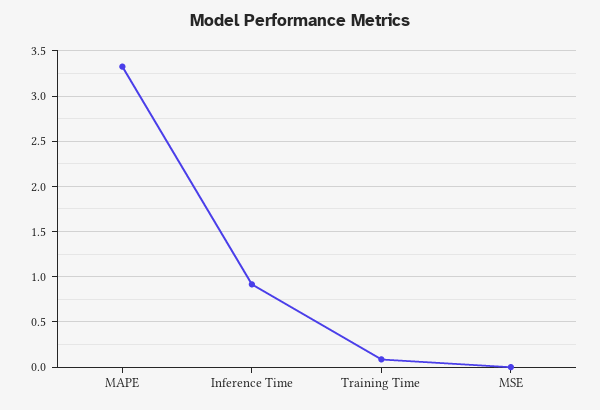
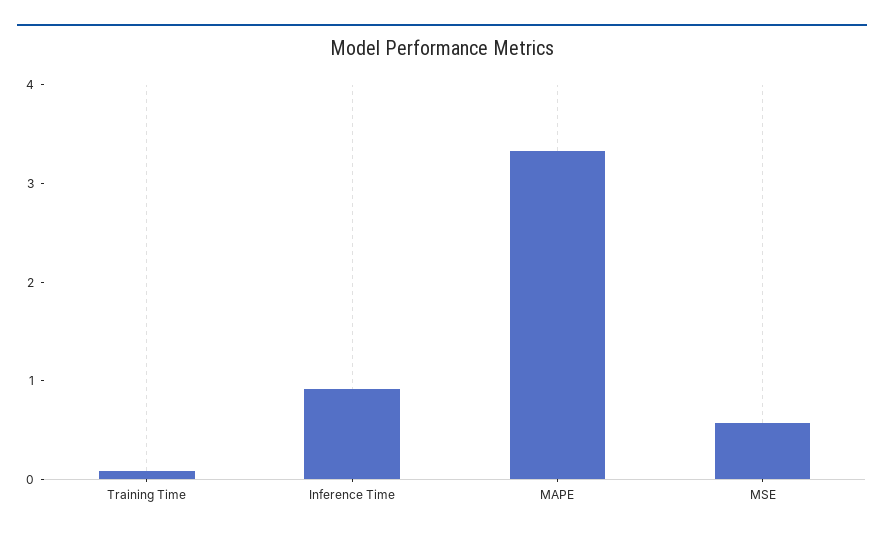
  {
    "MAPE": 3.3,
    "Inference Time": 0.9,
    "Training Time": 0.1,
-   "MSE": 0
+   "MSE": 0.6
  }

